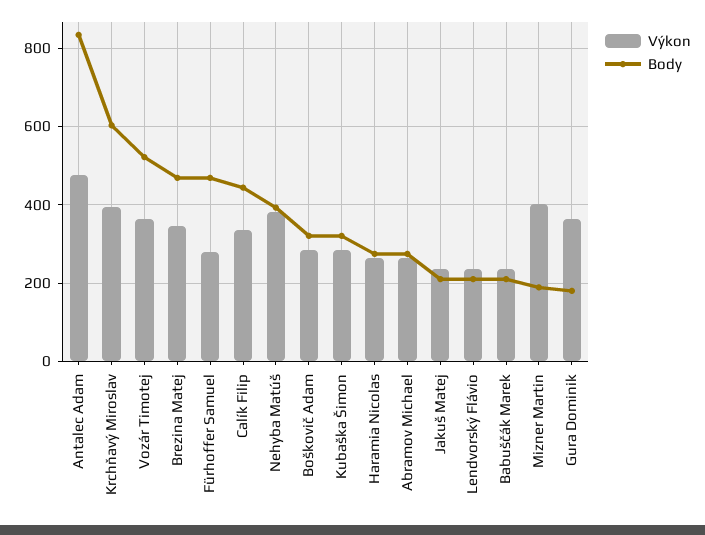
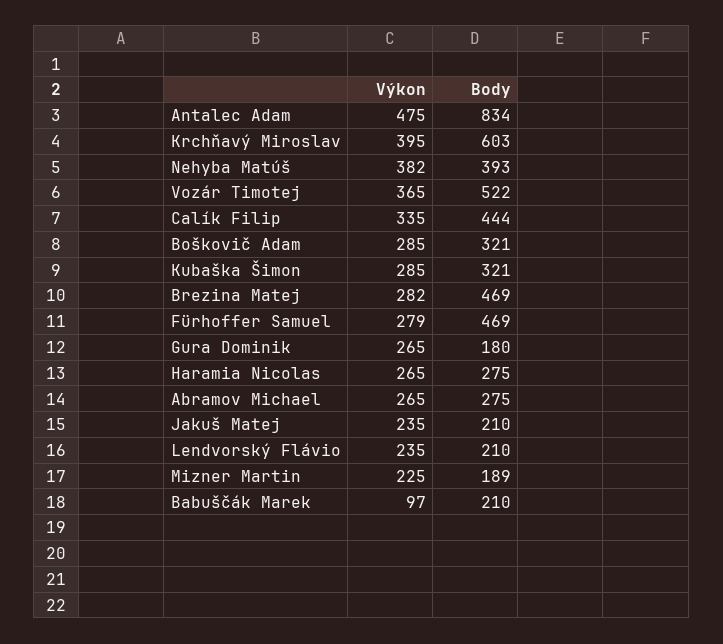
  {
    "Výkon": {
      "Antalec Adam": 475,
      "Krchňavý Miroslav": 395,
      "Vozár Timotej": 365,
-     "Brezina Matej": 340,
+     "Brezina Matej": 282,
      "Fürhoffer Samuel": 279,
      "Calík Filip": 335,
      "Nehyba Matúš": 382,
      "Boškovič Adam": 285,
      "Kubaška Šimon": 285,
      "Haramia Nicolas": 265,
      "Abramov Michael": 265,
      "Jakuš Matej": 235,
      "Lendvorský Flávio": 235,
-     "Babuščák Marek": 240,
+     "Babuščák Marek": 97,
-     "Mizner Martin": 400,
+     "Mizner Martin": 225,
-     "Gura Dominik": 360
+     "Gura Dominik": 265
    },
    "Body": {
      "Antalec Adam": 834,
      "Krchňavý Miroslav": 603,
      "Vozár Timotej": 522,
      "Brezina Matej": 469,
      "Fürhoffer Samuel": 469,
      "Calík Filip": 444,
      "Nehyba Matúš": 393,
      "Boškovič Adam": 321,
      "Kubaška Šimon": 321,
      "Haramia Nicolas": 275,
      "Abramov Michael": 275,
      "Jakuš Matej": 210,
      "Lendvorský Flávio": 210,
      "Babuščák Marek": 210,
      "Mizner Martin": 189,
      "Gura Dominik": 180
    }
  }

